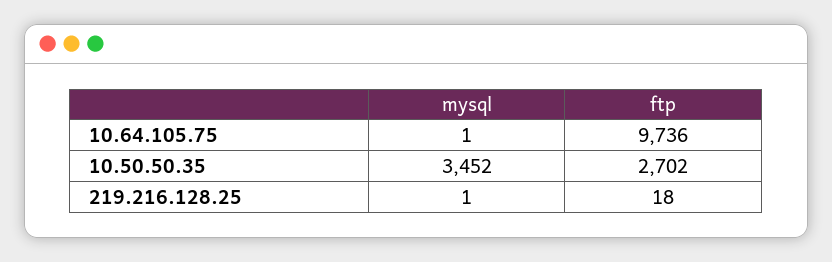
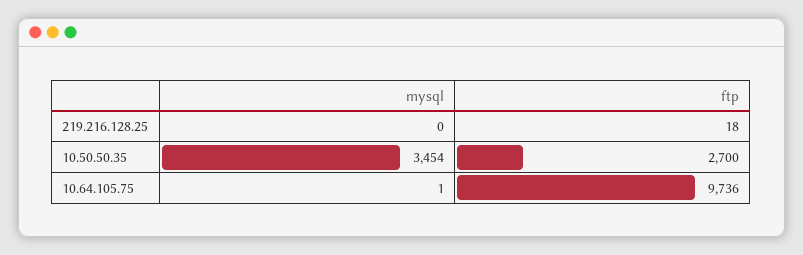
  {
    "mysql": {
      "10.64.105.75": 1,
-     "10.50.50.35": 3452,
+     "10.50.50.35": 3454,
-     "219.216.128.25": 1
+     "219.216.128.25": 0
    },
    "ftp": {
      "10.64.105.75": 9736,
-     "10.50.50.35": 2702,
+     "10.50.50.35": 2700,
      "219.216.128.25": 18
    }
  }

